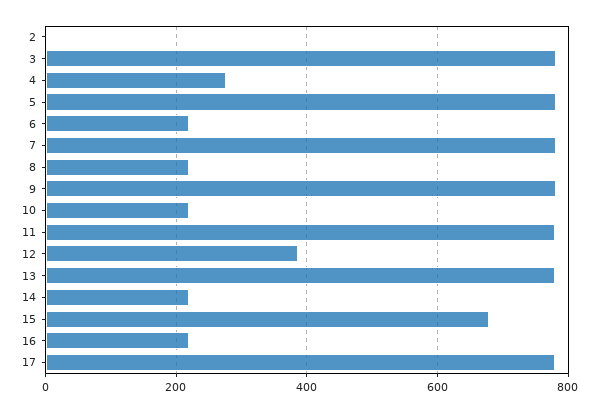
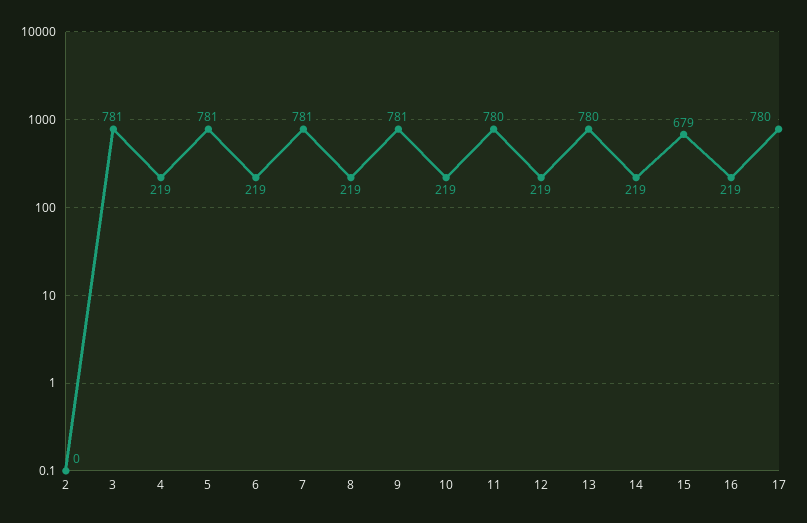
  {
    "2": 0,
    "3": 781,
-   "4": 280,
+   "4": 219,
    "5": 781,
    "6": 219,
    "7": 781,
    "8": 219,
    "9": 781,
    "10": 219,
    "11": 780,
-   "12": 380,
+   "12": 219,
    "13": 780,
    "14": 219,
    "15": 679,
    "16": 219,
    "17": 780
  }

